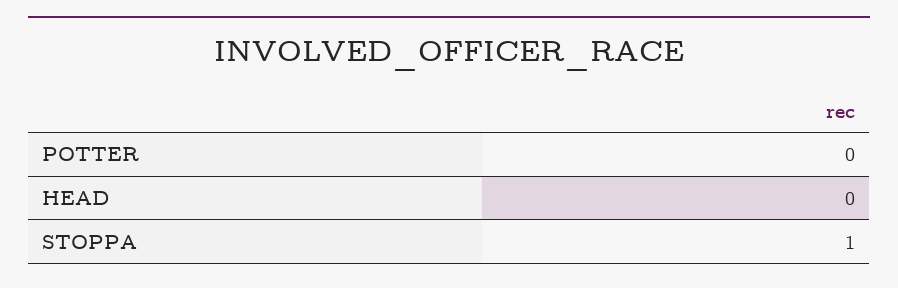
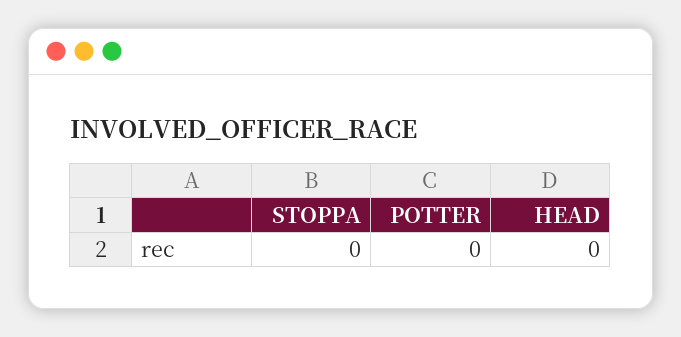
  {
    "POTTER": 0,
    "HEAD": 0,
-   "STOPPA": 1
+   "STOPPA": 0
  }

